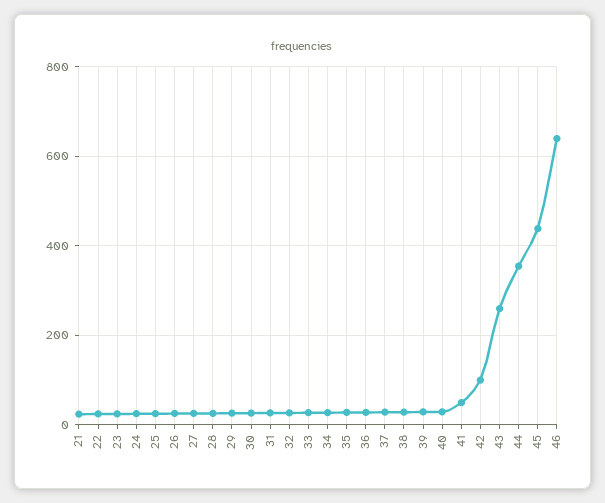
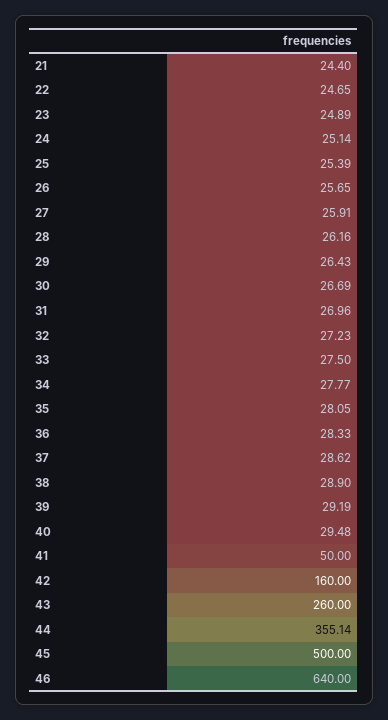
  {
    "21": 24.4,
    "22": 24.65,
    "23": 24.89,
    "24": 25.14,
    "25": 25.39,
    "26": 25.65,
    "27": 25.91,
    "28": 26.16,
    "29": 26.43,
    "30": 26.69,
    "31": 26.96,
    "32": 27.23,
    "33": 27.5,
    "34": 27.77,
    "35": 28.05,
    "36": 28.33,
    "37": 28.62,
    "38": 28.9,
    "39": 29.19,
    "40": 29.48,
    "41": 50,
-   "42": 100,
+   "42": 160,
    "43": 260,
    "44": 355.14,
-   "45": 440,
+   "45": 500,
    "46": 640
  }

